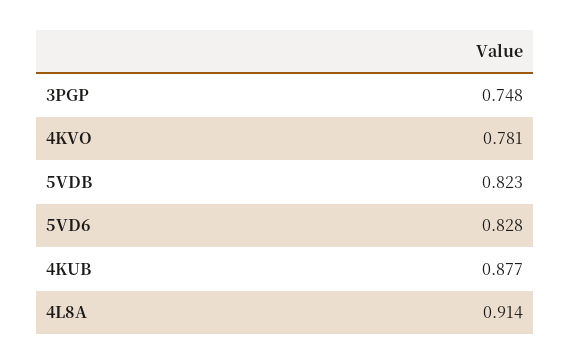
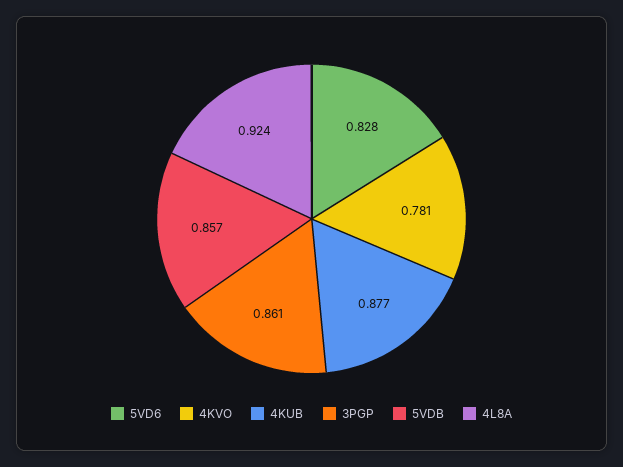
  {
-   "3PGP": 0.748,
+   "3PGP": 0.861,
    "4KVO": 0.781,
-   "5VDB": 0.823,
+   "5VDB": 0.857,
    "5VD6": 0.828,
    "4KUB": 0.877,
-   "4L8A": 0.914
+   "4L8A": 0.924
  }

